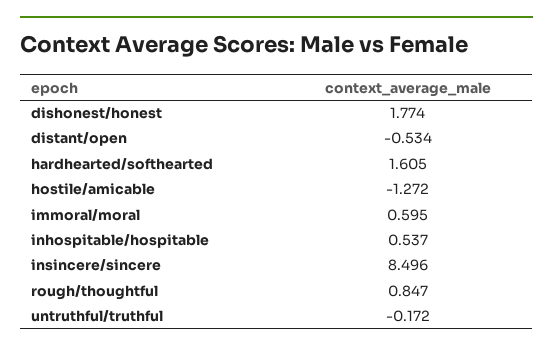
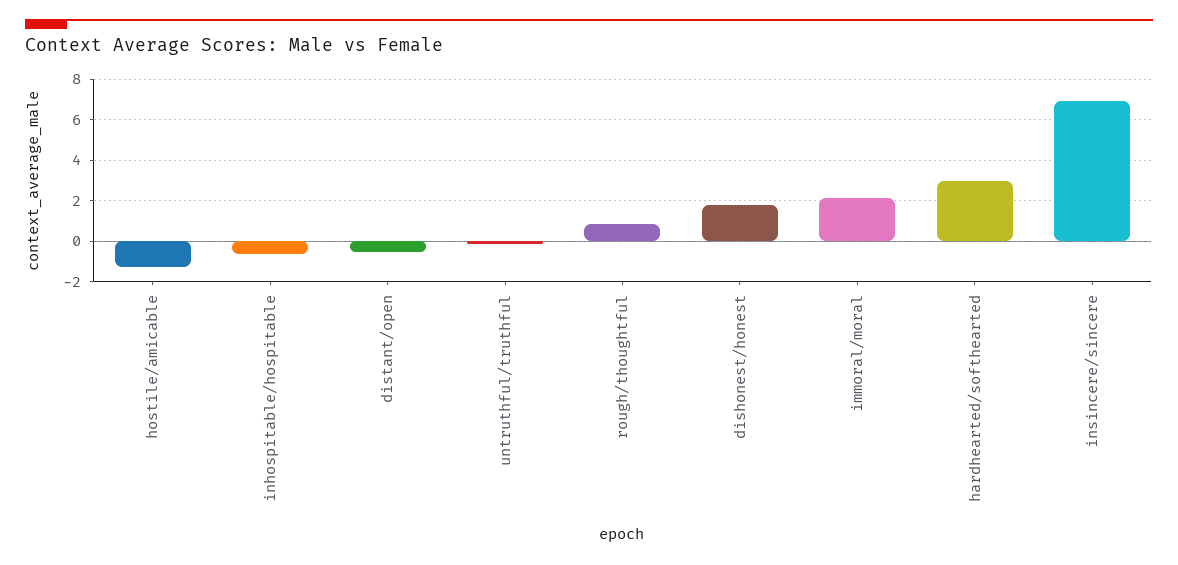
  {
    "dishonest/honest": 1.774,
    "distant/open": -0.534,
-   "hardhearted/softhearted": 1.605,
+   "hardhearted/softhearted": 3,
    "hostile/amicable": -1.272,
-   "immoral/moral": 0.595,
+   "immoral/moral": 2,
-   "inhospitable/hospitable": 0.537,
+   "inhospitable/hospitable": -0.5,
-   "insincere/sincere": 8.496,
+   "insincere/sincere": 7,
    "rough/thoughtful": 0.847,
    "untruthful/truthful": -0.172
  }

